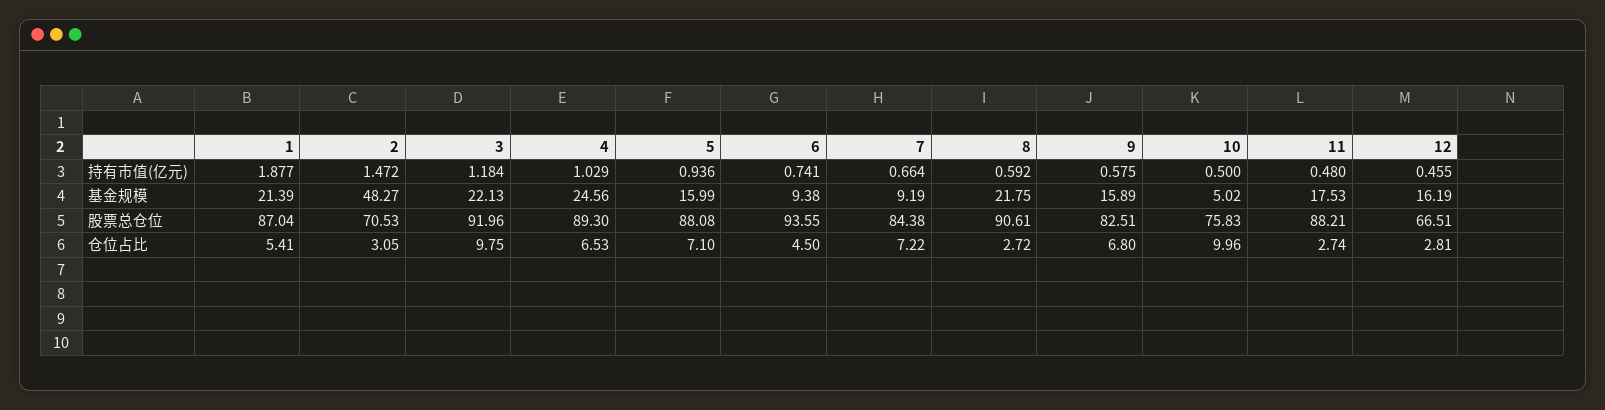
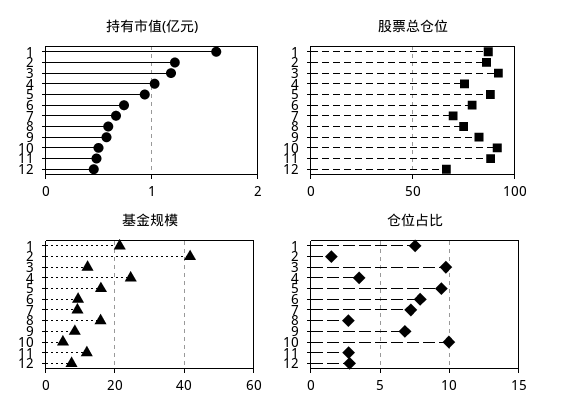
  {
    "持有市值(亿元)": {
-     "1": 1.877,
+     "1": 1.6,
-     "2": 1.472,
+     "2": 1.2,
      "3": 1.184,
      "4": 1.029,
      "5": 0.936,
      "6": 0.741,
      "7": 0.664,
      "8": 0.592,
      "9": 0.575,
      "10": 0.5,
      "11": 0.48,
      "12": 0.455
    },
    "基金规模": {
      "1": 21.39,
-     "2": 48.27,
+     "2": 42,
-     "3": 22.13,
+     "3": 12,
      "4": 24.56,
      "5": 15.99,
      "6": 9.38,
      "7": 9.19,
-     "8": 21.75,
+     "8": 16,
-     "9": 15.89,
+     "9": 8,
      "10": 5.02,
-     "11": 17.53,
+     "11": 12,
-     "12": 16.19
+     "12": 8
    },
    "股票总仓位": {
      "1": 87.04,
-     "2": 70.53,
+     "2": 85,
      "3": 91.96,
-     "4": 89.3,
+     "4": 75,
      "5": 88.08,
-     "6": 93.55,
+     "6": 80,
-     "7": 84.38,
+     "7": 70,
-     "8": 90.61,
+     "8": 75,
      "9": 82.51,
-     "10": 75.83,
+     "10": 90,
      "11": 88.21,
      "12": 66.51
    },
    "仓位占比": {
-     "1": 5.41,
+     "1": 7.5,
-     "2": 3.05,
+     "2": 1.5,
      "3": 9.75,
-     "4": 6.53,
+     "4": 3.5,
-     "5": 7.1,
+     "5": 9.5,
-     "6": 4.5,
+     "6": 8,
      "7": 7.22,
      "8": 2.72,
      "9": 6.8,
      "10": 9.96,
      "11": 2.74,
      "12": 2.81
    }
  }

